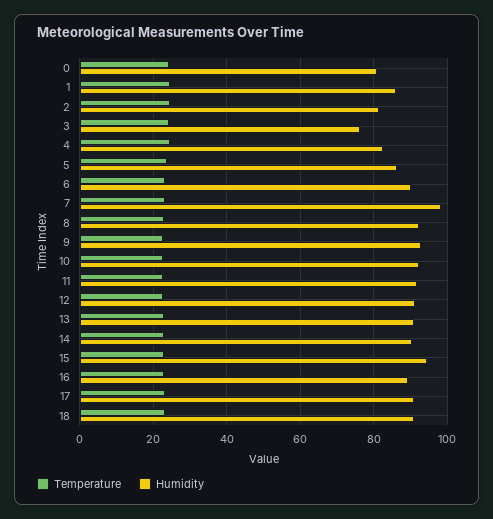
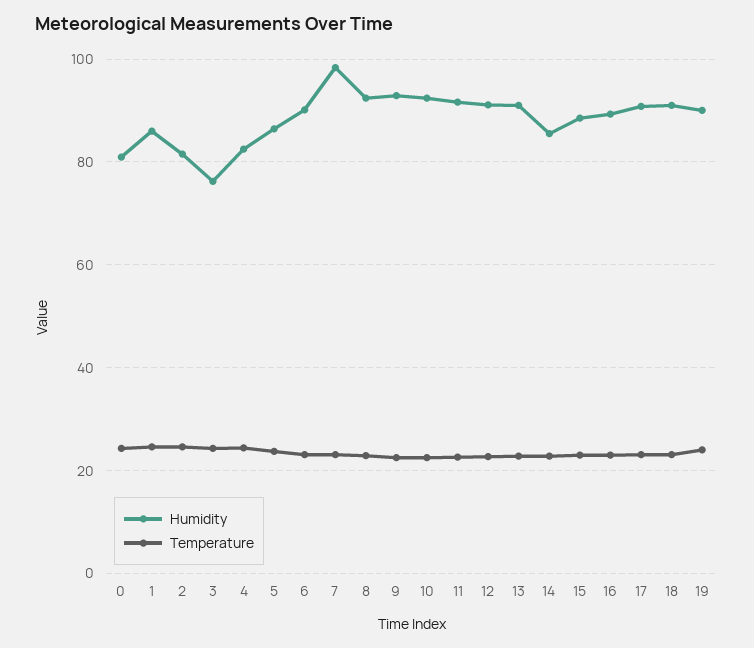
  {
    "Temperature": {
      "0": 24,
      "1": 24,
      "2": 24,
      "3": 24,
      "4": 24,
      "5": 24,
      "6": 24,
      "7": 24,
      "8": 22,
      "9": 22,
      "10": 22,
      "11": 22,
      "12": 22,
      "13": 22,
      "14": 22,
      "15": 24,
      "16": 24,
      "17": 24,
-     "18": 24
+     "18": 24,
+     "19": 24
    },
    "Humidity": {
      "0": 80,
      "1": 86,
      "2": 82,
      "3": 76,
      "4": 82,
      "5": 86,
      "6": 90,
      "7": 98,
      "8": 92,
      "9": 92,
      "10": 92,
      "11": 92,
      "12": 92,
      "13": 92,
-     "14": 90,
+     "14": 86,
-     "15": 94,
+     "15": 88,
      "16": 90,
      "17": 90,
-     "18": 92
+     "18": 92,
+     "19": 90
    }
  }

